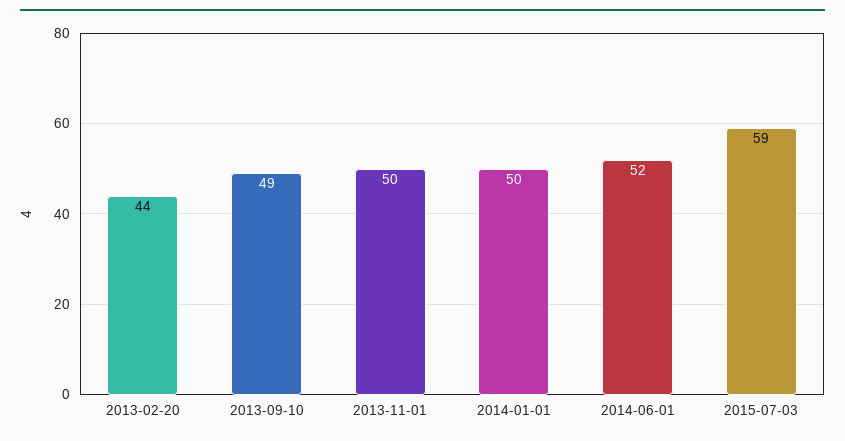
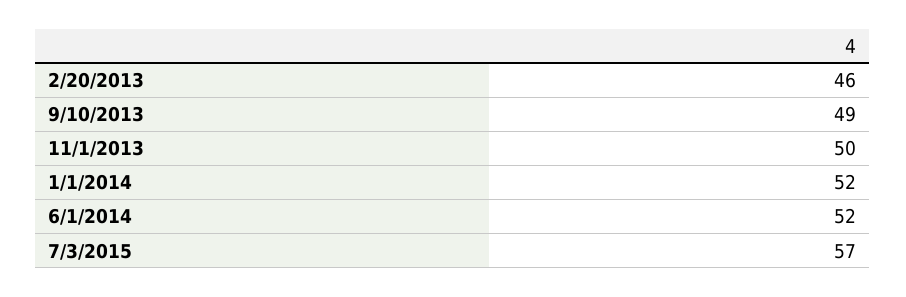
  {
-   "2013-02-20": 44,
+   "2013-02-20": 46,
    "2013-09-10": 49,
    "2013-11-01": 50,
-   "2014-01-01": 50,
+   "2014-01-01": 52,
    "2014-06-01": 52,
-   "2015-07-03": 59
+   "2015-07-03": 57
  }

